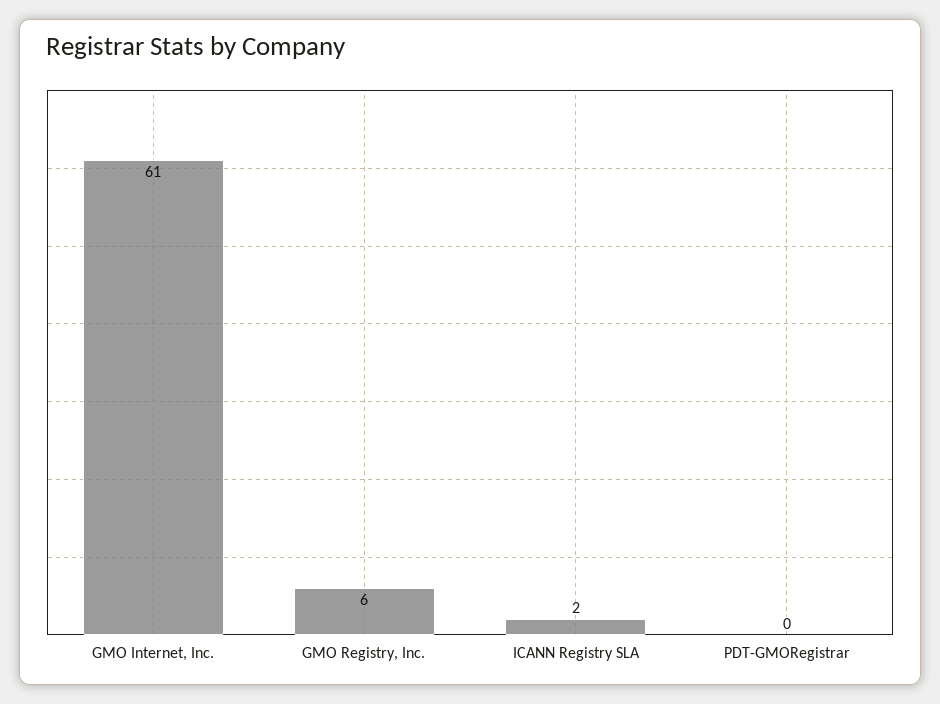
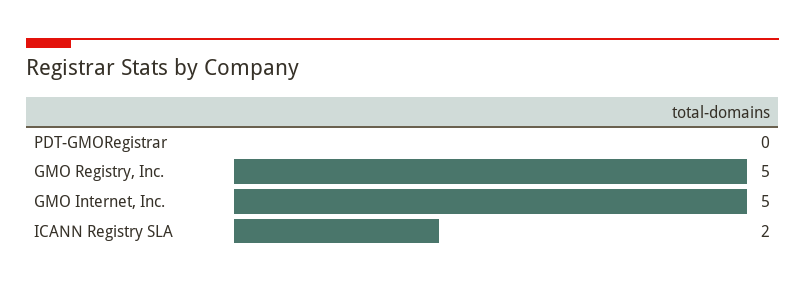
  {
-   "GMO Internet, Inc.": 61,
+   "GMO Internet, Inc.": 5,
-   "GMO Registry, Inc.": 6,
+   "GMO Registry, Inc.": 5,
    "ICANN Registry SLA": 2,
    "PDT-GMORegistrar": 0
  }

